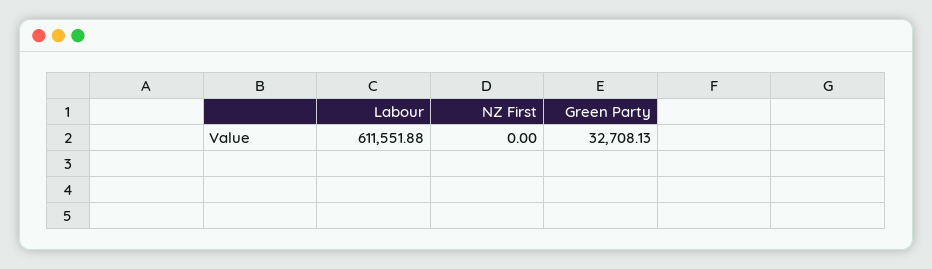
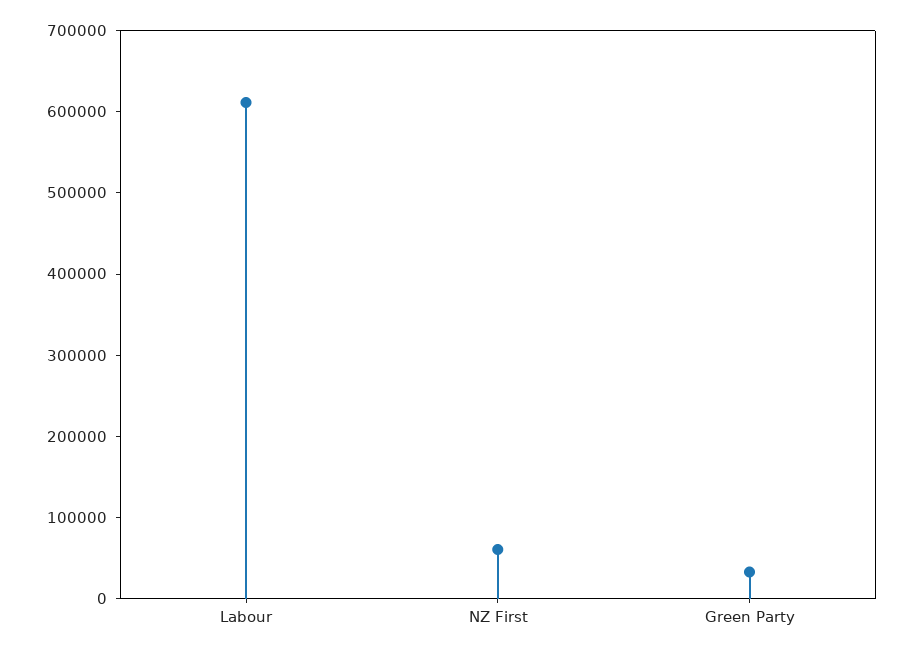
  {
    "Labour": 611551.88,
-   "NZ First": 0,
+   "NZ First": 60000,
    "Green Party": 32708.13
  }

